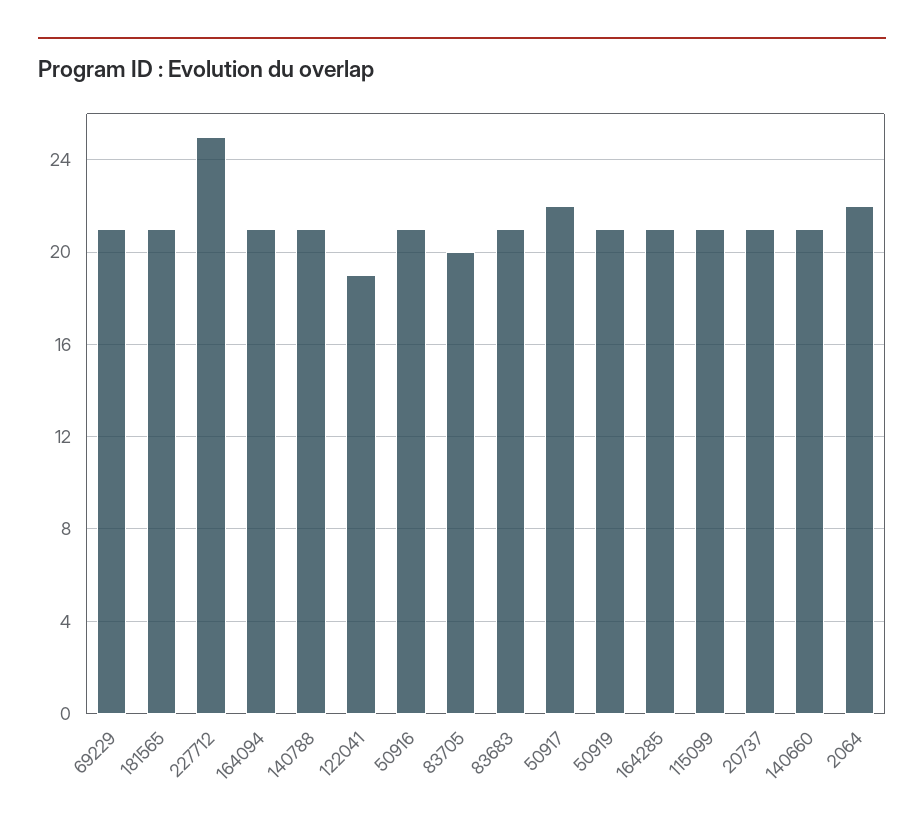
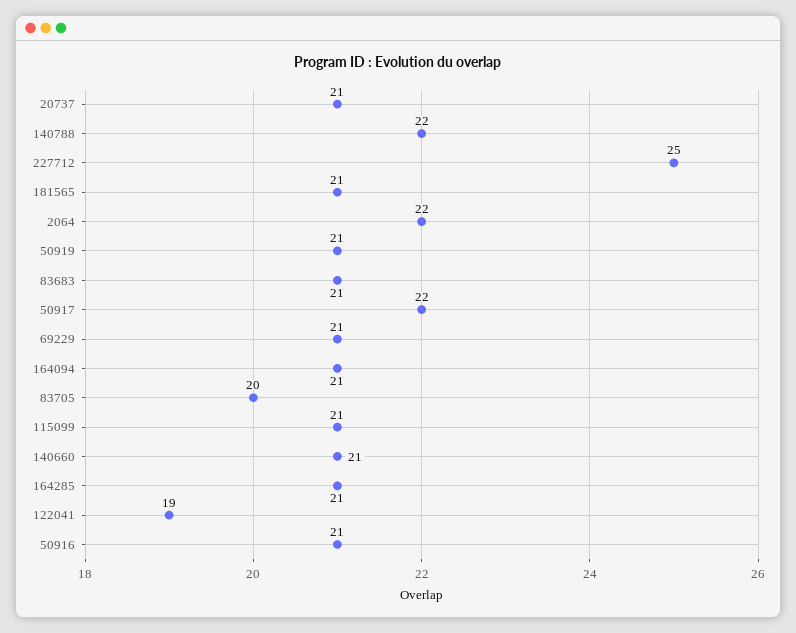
  {
    "69229": 21,
    "181565": 21,
    "227712": 25,
    "164094": 21,
-   "140788": 21,
+   "140788": 22,
    "122041": 19,
    "50916": 21,
    "83705": 20,
    "83683": 21,
    "50917": 22,
    "50919": 21,
    "164285": 21,
    "115099": 21,
    "20737": 21,
    "140660": 21,
    "2064": 22
  }

